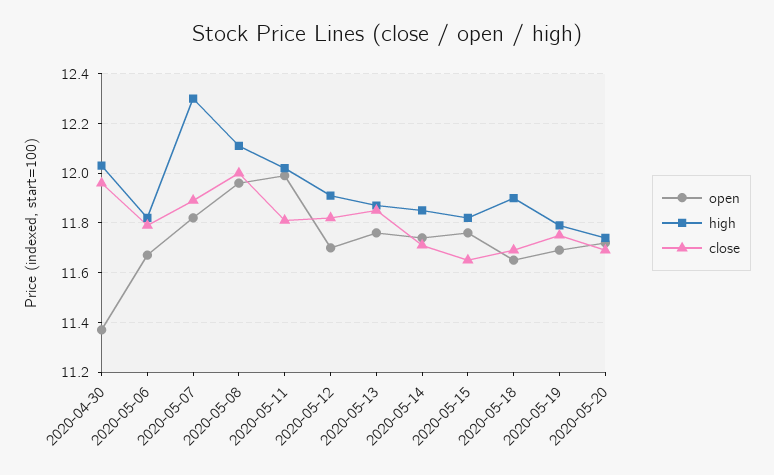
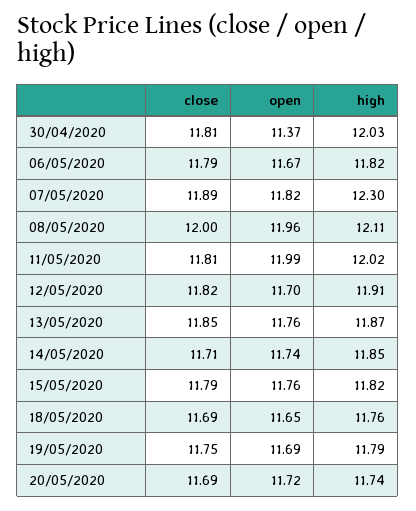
  {
    "open": {
      "2020-04-30": 11.37,
      "2020-05-06": 11.67,
      "2020-05-07": 11.82,
      "2020-05-08": 11.96,
      "2020-05-11": 11.99,
      "2020-05-12": 11.7,
      "2020-05-13": 11.76,
      "2020-05-14": 11.74,
      "2020-05-15": 11.76,
      "2020-05-18": 11.65,
      "2020-05-19": 11.69,
      "2020-05-20": 11.72
    },
    "high": {
      "2020-04-30": 12.03,
      "2020-05-06": 11.82,
      "2020-05-07": 12.3,
      "2020-05-08": 12.11,
      "2020-05-11": 12.02,
      "2020-05-12": 11.91,
      "2020-05-13": 11.87,
      "2020-05-14": 11.85,
      "2020-05-15": 11.82,
-     "2020-05-18": 11.9,
+     "2020-05-18": 11.76,
      "2020-05-19": 11.79,
      "2020-05-20": 11.74
    },
    "close": {
-     "2020-04-30": 11.95,
+     "2020-04-30": 11.81,
      "2020-05-06": 11.79,
      "2020-05-07": 11.89,
      "2020-05-08": 12,
      "2020-05-11": 11.81,
      "2020-05-12": 11.82,
      "2020-05-13": 11.85,
      "2020-05-14": 11.71,
-     "2020-05-15": 11.65,
+     "2020-05-15": 11.79,
      "2020-05-18": 11.69,
      "2020-05-19": 11.75,
      "2020-05-20": 11.69
    }
  }

